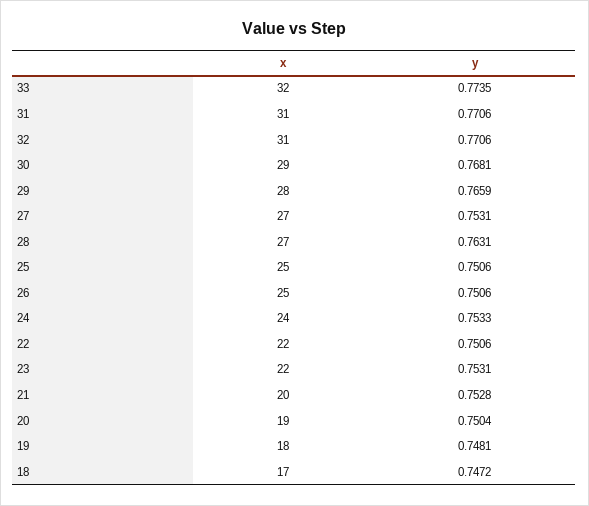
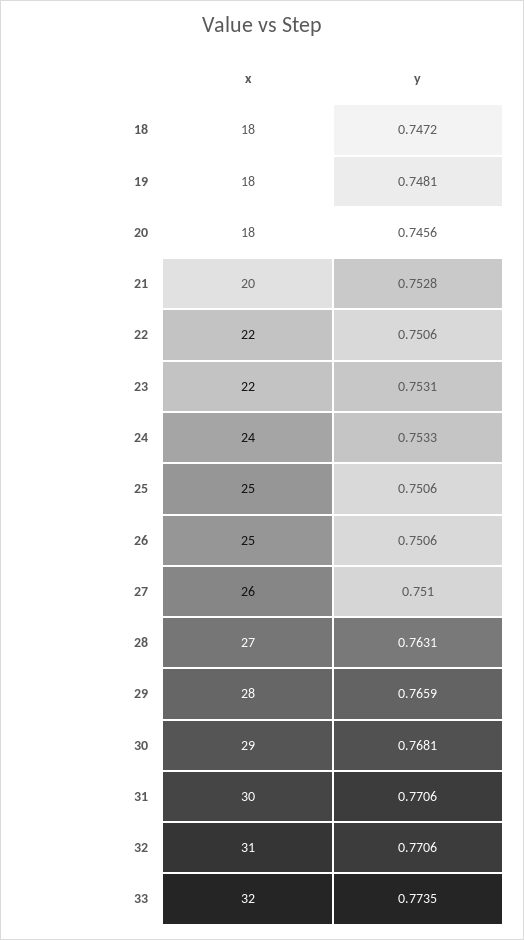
  {
    "x": {
      "33": 32,
-     "31": 31,
+     "31": 30,
      "32": 31,
      "30": 29,
      "29": 28,
-     "27": 27,
+     "27": 26,
      "28": 27,
      "25": 25,
      "26": 25,
      "24": 24,
      "22": 22,
      "23": 22,
      "21": 20,
-     "20": 19,
+     "20": 18,
      "19": 18,
-     "18": 17
+     "18": 18
    },
    "y": {
      "33": 0.7735,
      "31": 0.7706,
      "32": 0.7706,
      "30": 0.7681,
      "29": 0.7659,
-     "27": 0.7531,
+     "27": 0.751,
      "28": 0.7631,
      "25": 0.7506,
      "26": 0.7506,
      "24": 0.7533,
      "22": 0.7506,
      "23": 0.7531,
      "21": 0.7528,
-     "20": 0.7504,
+     "20": 0.7456,
      "19": 0.7481,
      "18": 0.7472
    }
  }

